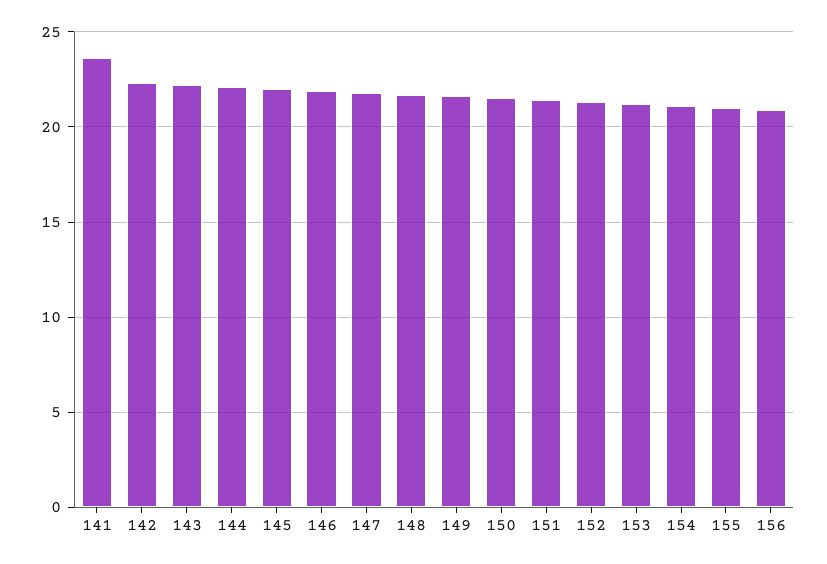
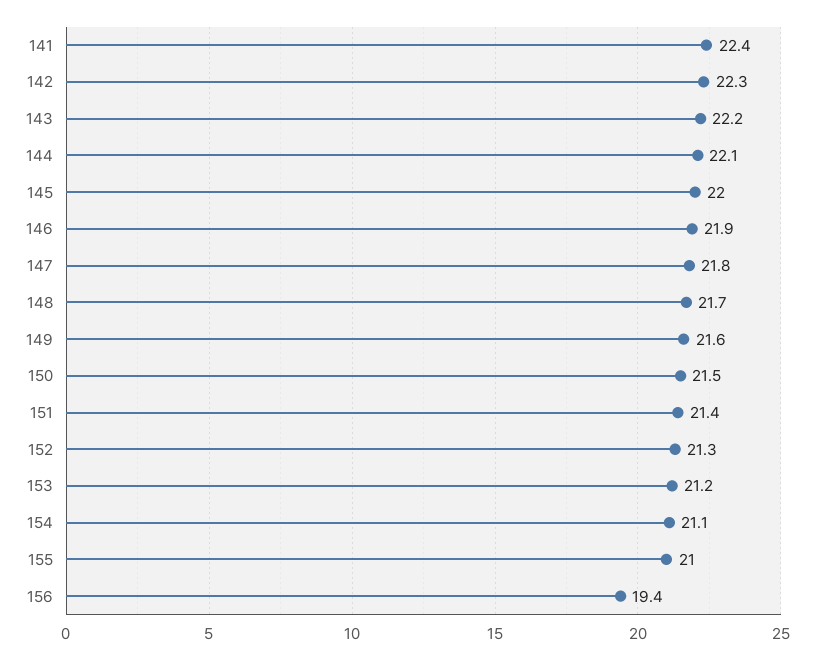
  {
-   "141": 23.5,
+   "141": 22.4,
    "142": 22.3,
    "143": 22.2,
    "144": 22.1,
    "145": 22,
    "146": 21.9,
    "147": 21.8,
    "148": 21.7,
    "149": 21.6,
    "150": 21.5,
    "151": 21.4,
    "152": 21.3,
    "153": 21.2,
    "154": 21.1,
    "155": 21,
-   "156": 21
+   "156": 19.4
  }

